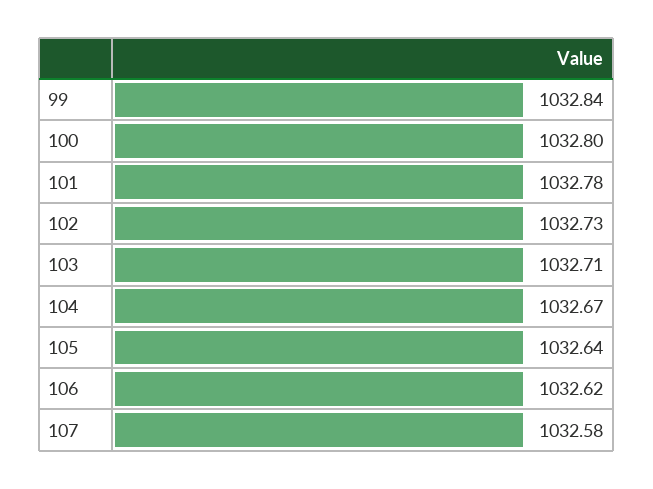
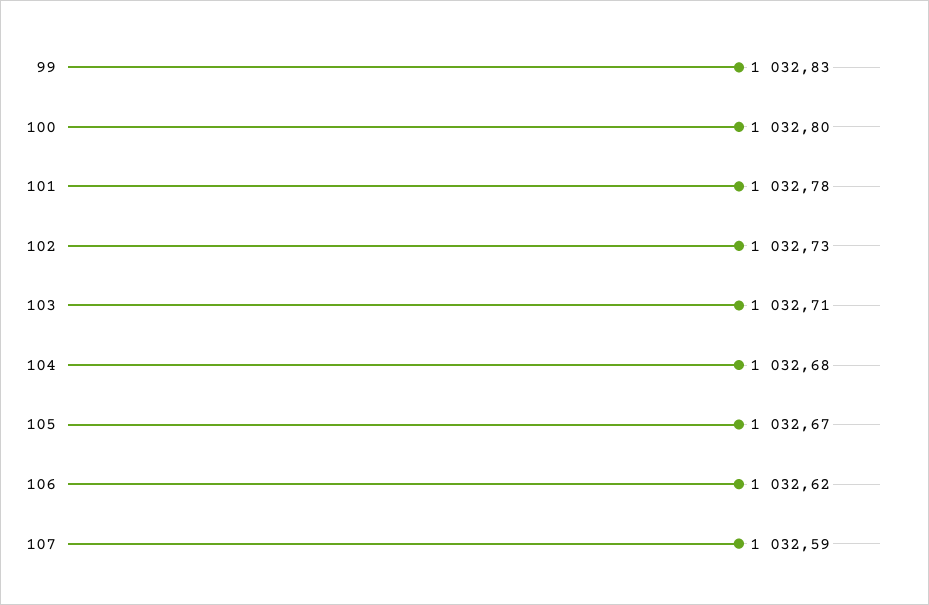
  {
-   "99": 1032.84,
+   "99": 1032.83,
    "100": 1032.8,
    "101": 1032.78,
    "102": 1032.73,
    "103": 1032.71,
-   "104": 1032.67,
+   "104": 1032.68,
-   "105": 1032.64,
+   "105": 1032.67,
    "106": 1032.62,
-   "107": 1032.58
+   "107": 1032.59
  }

